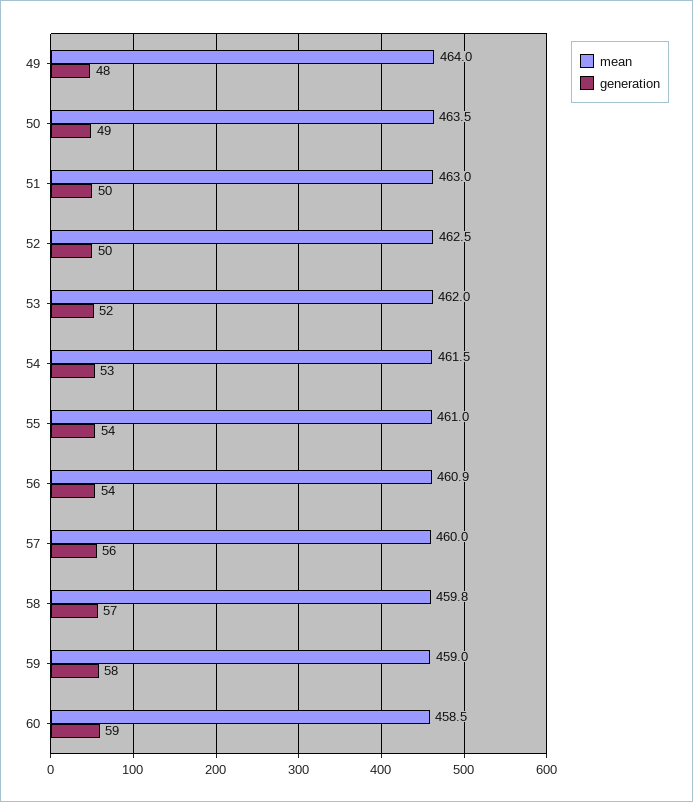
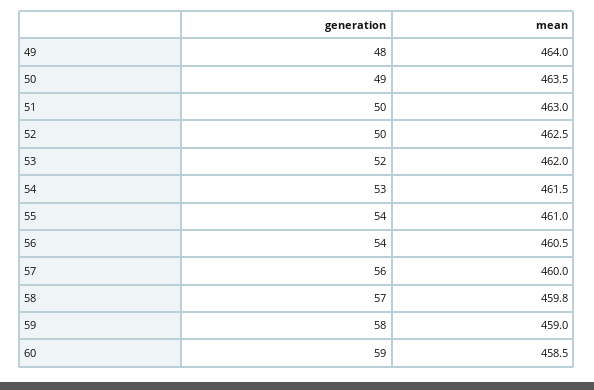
  {
    "mean": {
      "49": 464,
      "50": 463.5,
      "51": 463,
      "52": 462.5,
      "53": 462,
      "54": 461.5,
      "55": 461,
-     "56": 460.9,
+     "56": 460.5,
      "57": 460,
      "58": 459.8,
      "59": 459,
      "60": 458.5
    },
    "generation": {
      "49": 48,
      "50": 49,
      "51": 50,
      "52": 50,
      "53": 52,
      "54": 53,
      "55": 54,
      "56": 54,
      "57": 56,
      "58": 57,
      "59": 58,
      "60": 59
    }
  }

